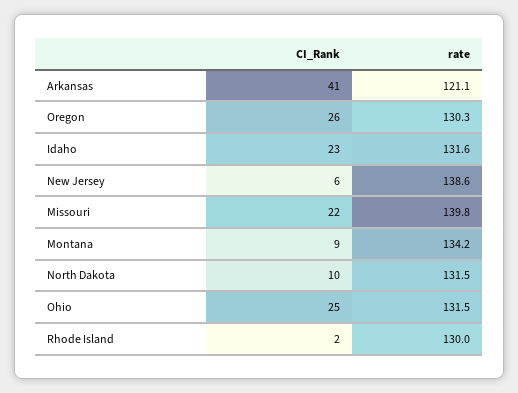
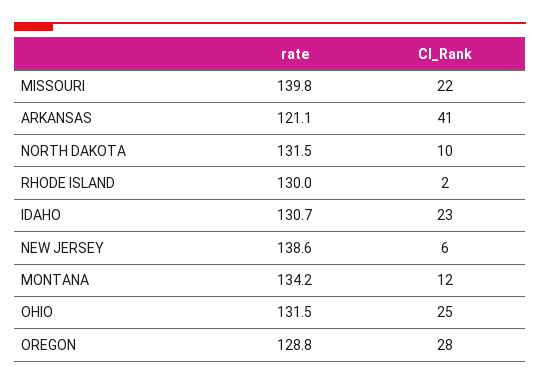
  {
    "CI_Rank": {
      "Arkansas": 41,
-     "Oregon": 26,
+     "Oregon": 28,
      "Idaho": 23,
      "New Jersey": 6,
      "Missouri": 22,
-     "Montana": 9,
+     "Montana": 12,
      "North Dakota": 10,
      "Ohio": 25,
      "Rhode Island": 2
    },
    "rate": {
      "Arkansas": 121.1,
-     "Oregon": 130.3,
+     "Oregon": 128.8,
-     "Idaho": 131.6,
+     "Idaho": 130.7,
      "New Jersey": 138.6,
      "Missouri": 139.8,
      "Montana": 134.2,
      "North Dakota": 131.5,
      "Ohio": 131.5,
      "Rhode Island": 130
    }
  }

